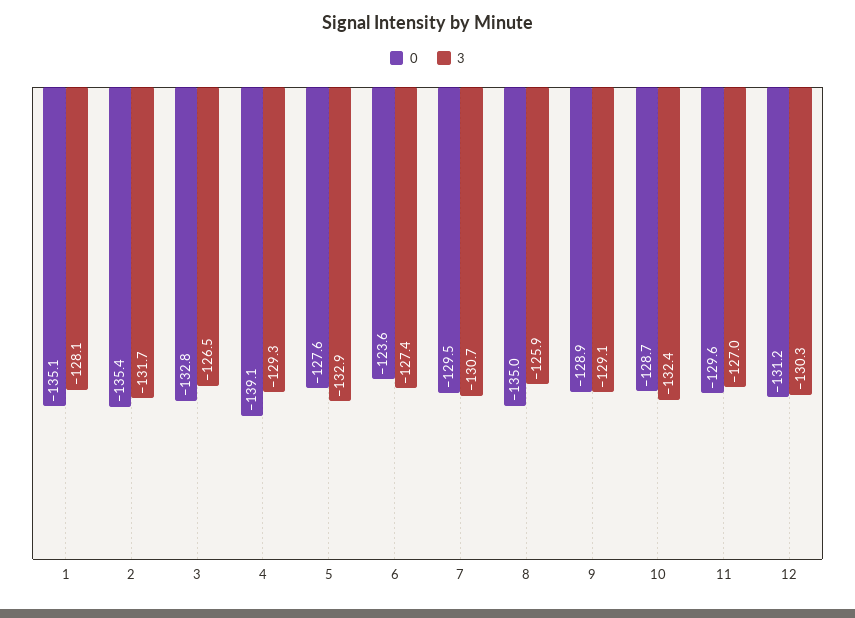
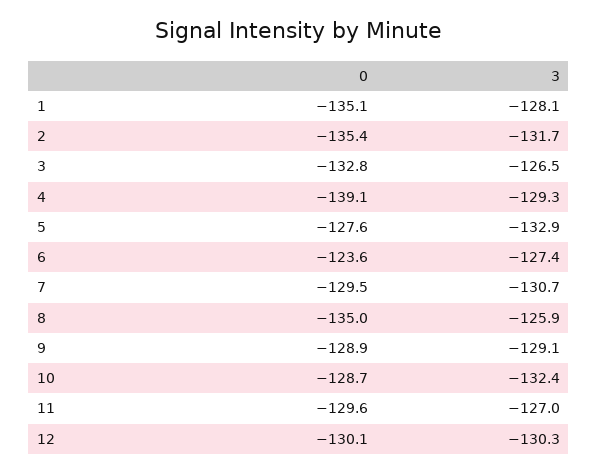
  {
    "0": {
      "1": -135.1,
      "2": -135.4,
      "3": -132.8,
      "4": -139.1,
      "5": -127.6,
      "6": -123.6,
      "7": -129.5,
      "8": -135,
      "9": -128.9,
      "10": -128.7,
      "11": -129.6,
-     "12": -131.2
+     "12": -130.1
    },
    "3": {
      "1": -128.1,
      "2": -131.7,
      "3": -126.5,
      "4": -129.3,
      "5": -132.9,
      "6": -127.4,
      "7": -130.7,
      "8": -125.9,
      "9": -129.1,
      "10": -132.4,
      "11": -127,
      "12": -130.3
    }
  }

